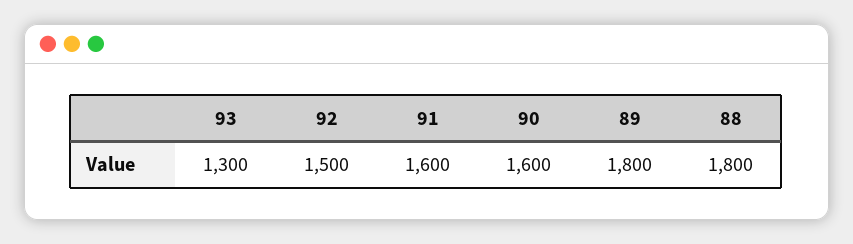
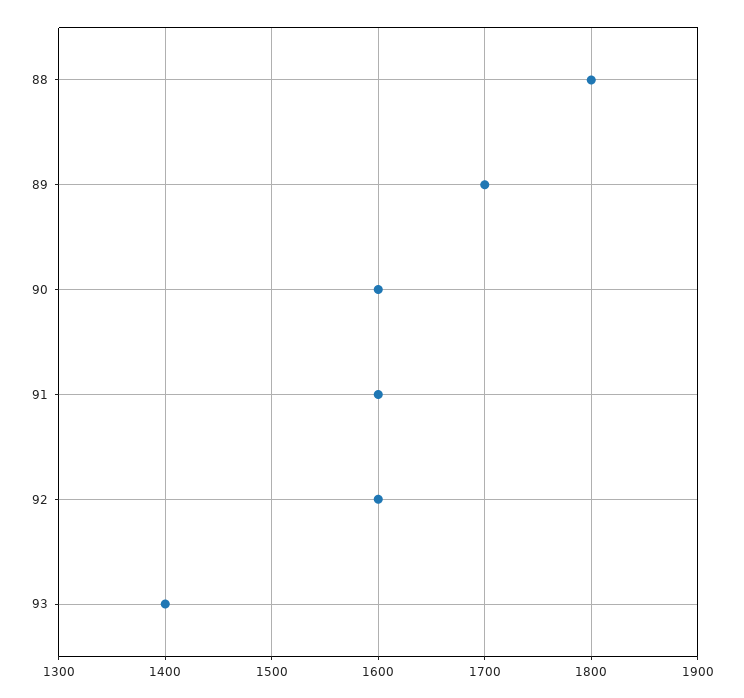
  {
-   "93": 1300,
+   "93": 1400,
-   "92": 1500,
+   "92": 1600,
    "91": 1600,
    "90": 1600,
-   "89": 1800,
+   "89": 1700,
    "88": 1800
  }

